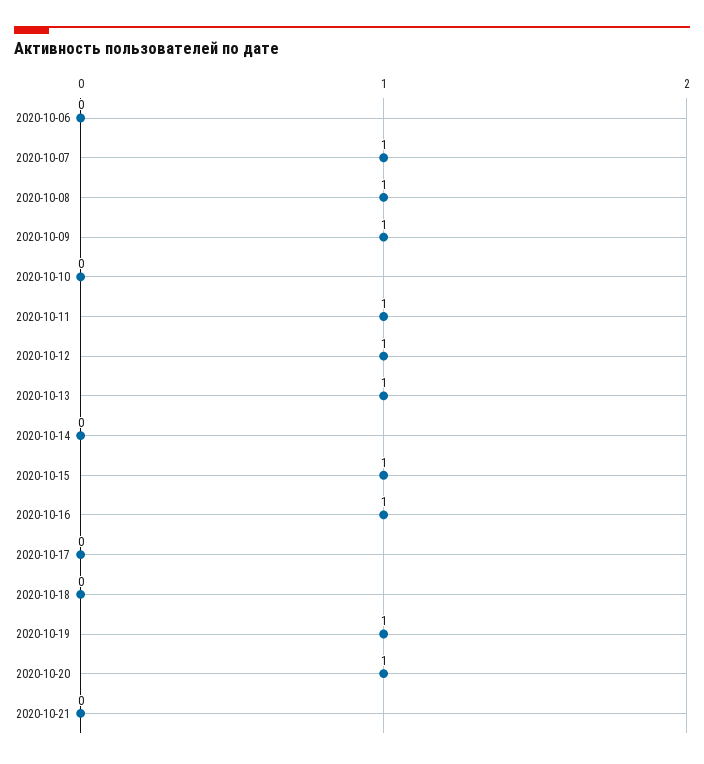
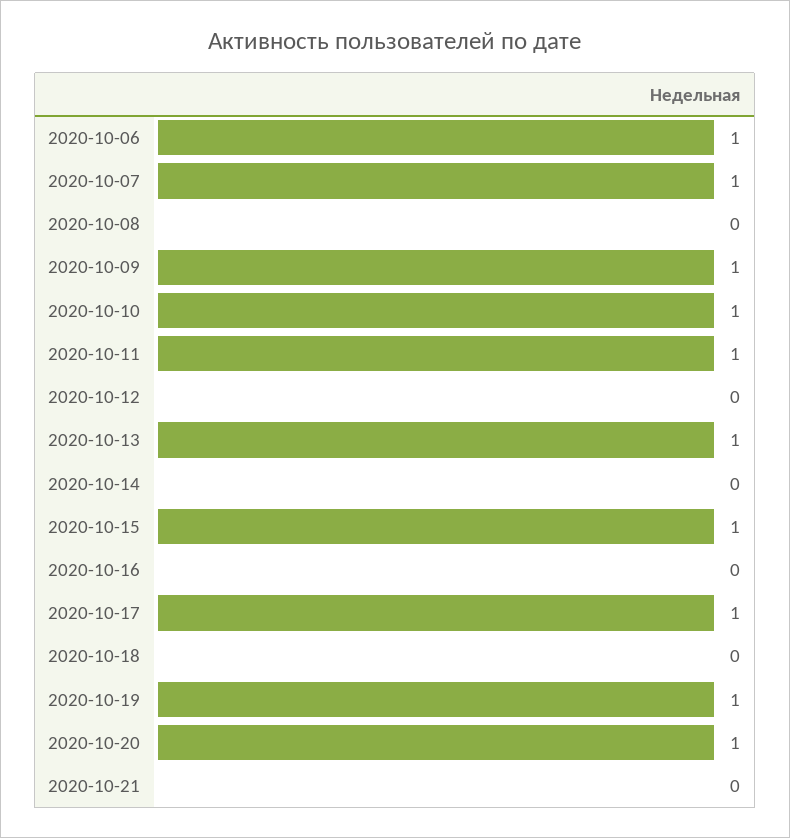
  {
-   "2020-10-06": 0,
+   "2020-10-06": 1,
    "2020-10-07": 1,
-   "2020-10-08": 1,
+   "2020-10-08": 0,
    "2020-10-09": 1,
-   "2020-10-10": 0,
+   "2020-10-10": 1,
    "2020-10-11": 1,
-   "2020-10-12": 1,
+   "2020-10-12": 0,
    "2020-10-13": 1,
    "2020-10-14": 0,
    "2020-10-15": 1,
-   "2020-10-16": 1,
+   "2020-10-16": 0,
-   "2020-10-17": 0,
+   "2020-10-17": 1,
    "2020-10-18": 0,
    "2020-10-19": 1,
    "2020-10-20": 1,
    "2020-10-21": 0
  }

